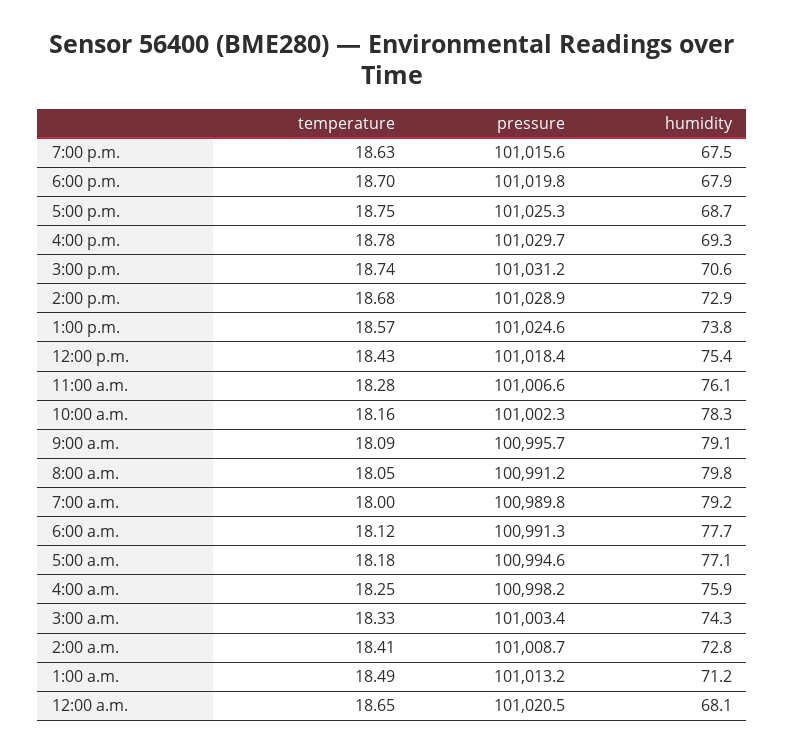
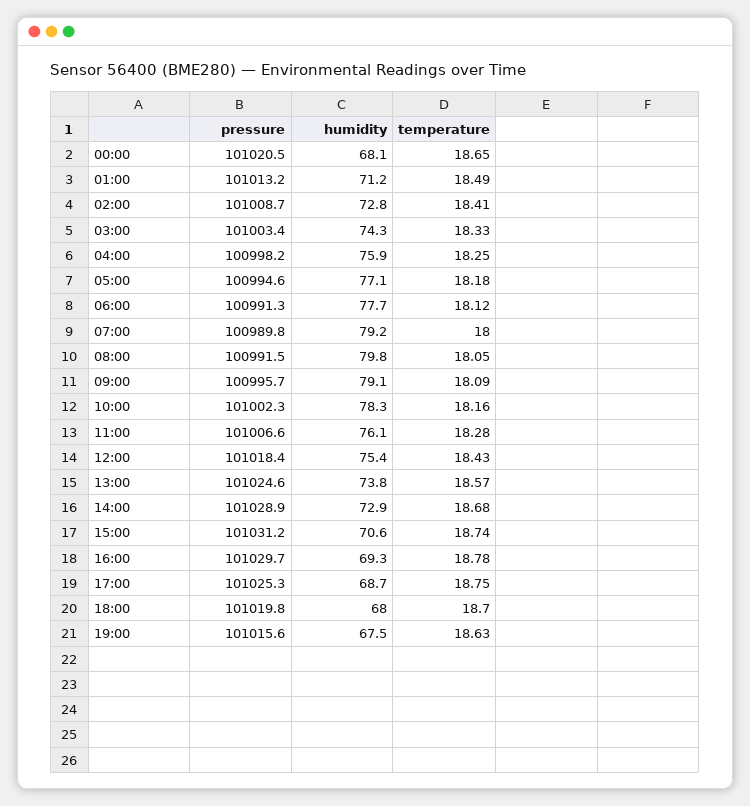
  {
    "temperature": {
      "7:00 p.m.": 18.63,
      "6:00 p.m.": 18.7,
      "5:00 p.m.": 18.75,
      "4:00 p.m.": 18.78,
      "3:00 p.m.": 18.74,
      "2:00 p.m.": 18.68,
      "1:00 p.m.": 18.57,
      "12:00 p.m.": 18.43,
      "11:00 a.m.": 18.28,
      "10:00 a.m.": 18.16,
      "9:00 a.m.": 18.09,
      "8:00 a.m.": 18.05,
      "7:00 a.m.": 18,
      "6:00 a.m.": 18.12,
      "5:00 a.m.": 18.18,
      "4:00 a.m.": 18.25,
      "3:00 a.m.": 18.33,
      "2:00 a.m.": 18.41,
      "1:00 a.m.": 18.49,
      "12:00 a.m.": 18.65
    },
    "pressure": {
      "7:00 p.m.": 101015.6,
      "6:00 p.m.": 101019.8,
      "5:00 p.m.": 101025.3,
      "4:00 p.m.": 101029.7,
      "3:00 p.m.": 101031.2,
      "2:00 p.m.": 101028.9,
      "1:00 p.m.": 101024.6,
      "12:00 p.m.": 101018.4,
      "11:00 a.m.": 101006.6,
      "10:00 a.m.": 101002.3,
      "9:00 a.m.": 100995.7,
-     "8:00 a.m.": 100991.2,
+     "8:00 a.m.": 100991.5,
      "7:00 a.m.": 100989.8,
      "6:00 a.m.": 100991.3,
      "5:00 a.m.": 100994.6,
      "4:00 a.m.": 100998.2,
      "3:00 a.m.": 101003.4,
      "2:00 a.m.": 101008.7,
      "1:00 a.m.": 101013.2,
      "12:00 a.m.": 101020.5
    },
    "humidity": {
      "7:00 p.m.": 67.5,
-     "6:00 p.m.": 67.9,
+     "6:00 p.m.": 68,
      "5:00 p.m.": 68.7,
      "4:00 p.m.": 69.3,
      "3:00 p.m.": 70.6,
      "2:00 p.m.": 72.9,
      "1:00 p.m.": 73.8,
      "12:00 p.m.": 75.4,
      "11:00 a.m.": 76.1,
      "10:00 a.m.": 78.3,
      "9:00 a.m.": 79.1,
      "8:00 a.m.": 79.8,
      "7:00 a.m.": 79.2,
      "6:00 a.m.": 77.7,
      "5:00 a.m.": 77.1,
      "4:00 a.m.": 75.9,
      "3:00 a.m.": 74.3,
      "2:00 a.m.": 72.8,
      "1:00 a.m.": 71.2,
      "12:00 a.m.": 68.1
    }
  }

